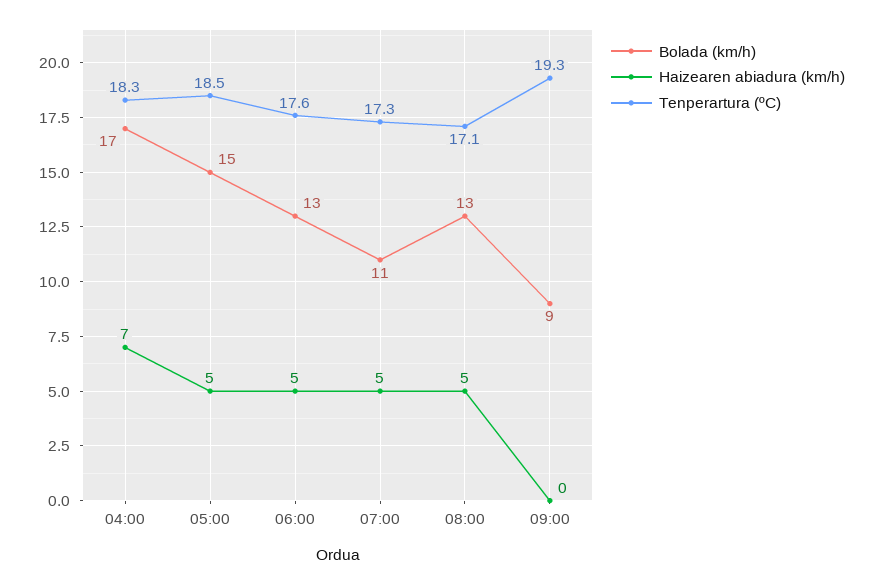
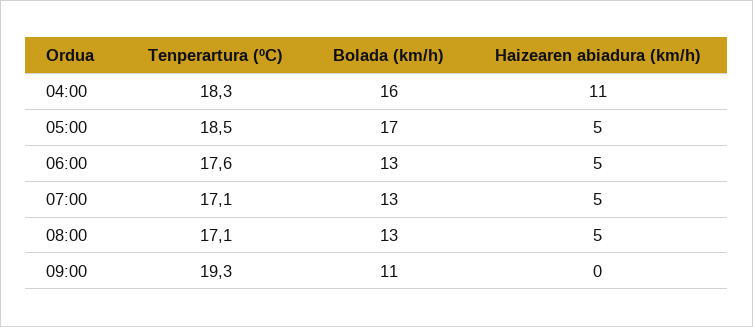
  {
    "Bolada (km/h)": {
-     "04:00": 17,
+     "04:00": 16,
-     "05:00": 15,
+     "05:00": 17,
      "06:00": 13,
-     "07:00": 11,
+     "07:00": 13,
      "08:00": 13,
-     "09:00": 9
+     "09:00": 11
    },
    "Haizearen abiadura (km/h)": {
-     "04:00": 7,
+     "04:00": 11,
      "05:00": 5,
      "06:00": 5,
      "07:00": 5,
      "08:00": 5,
      "09:00": 0
    },
    "Tenperartura (ºC)": {
      "04:00": 18.3,
      "05:00": 18.5,
      "06:00": 17.6,
-     "07:00": 17.3,
+     "07:00": 17.1,
      "08:00": 17.1,
      "09:00": 19.3
    }
  }

